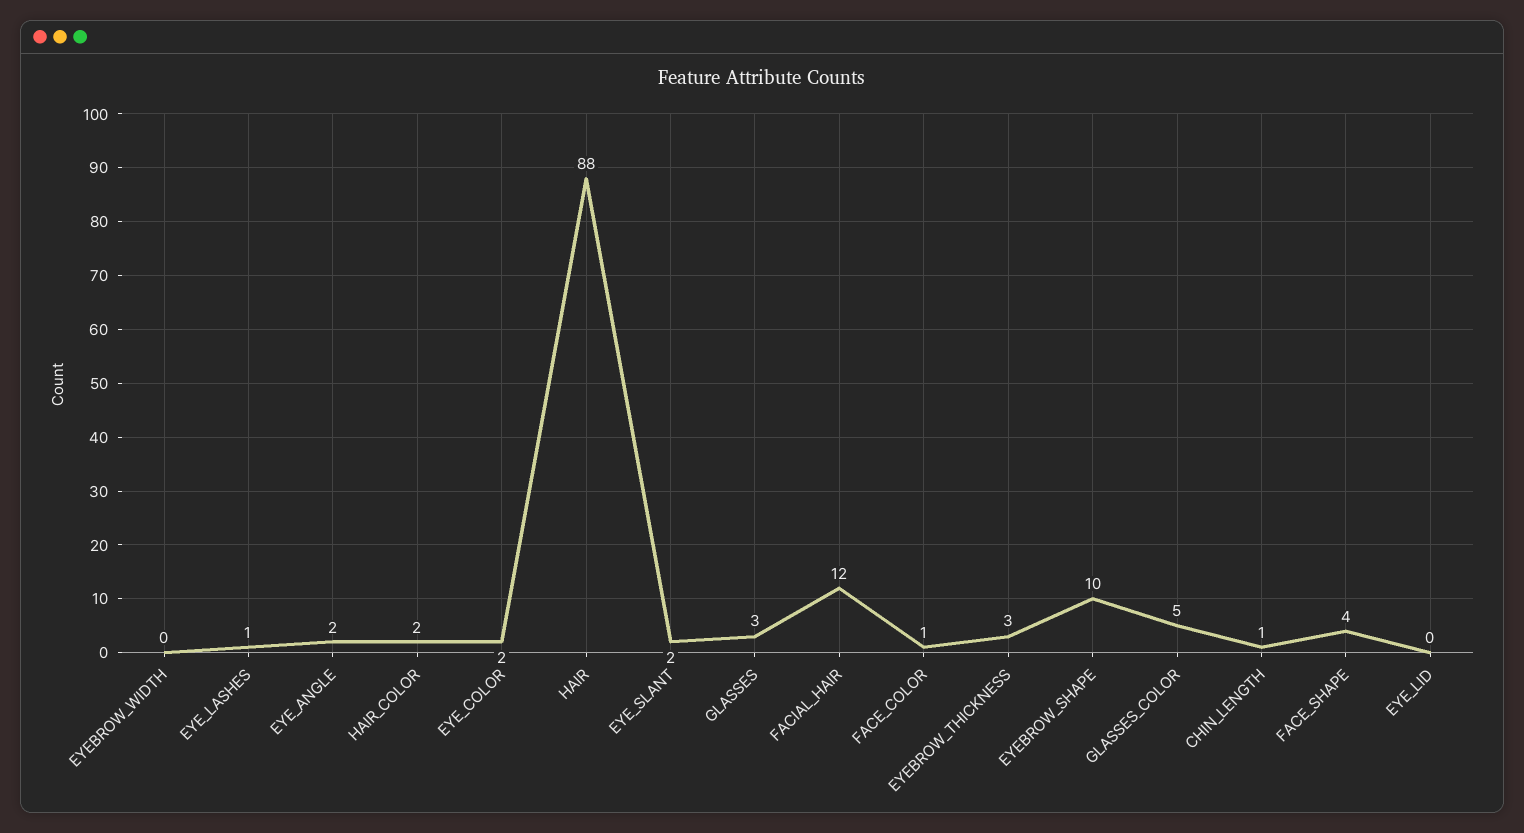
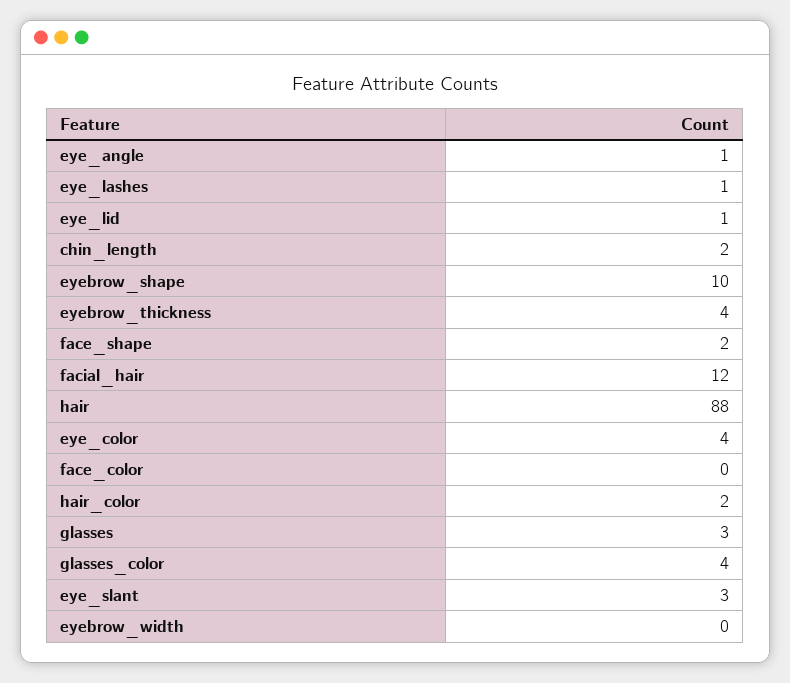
  {
    "EYEBROW_WIDTH": 0,
    "EYE_LASHES": 1,
-   "EYE_ANGLE": 2,
+   "EYE_ANGLE": 1,
    "HAIR_COLOR": 2,
-   "EYE_COLOR": 2,
+   "EYE_COLOR": 4,
    "HAIR": 88,
-   "EYE_SLANT": 2,
+   "EYE_SLANT": 3,
    "GLASSES": 3,
    "FACIAL_HAIR": 12,
-   "FACE_COLOR": 1,
+   "FACE_COLOR": 0,
-   "EYEBROW_THICKNESS": 3,
+   "EYEBROW_THICKNESS": 4,
    "EYEBROW_SHAPE": 10,
-   "GLASSES_COLOR": 5,
+   "GLASSES_COLOR": 4,
-   "CHIN_LENGTH": 1,
+   "CHIN_LENGTH": 2,
-   "FACE_SHAPE": 4,
+   "FACE_SHAPE": 2,
-   "EYE_LID": 0
+   "EYE_LID": 1
  }

